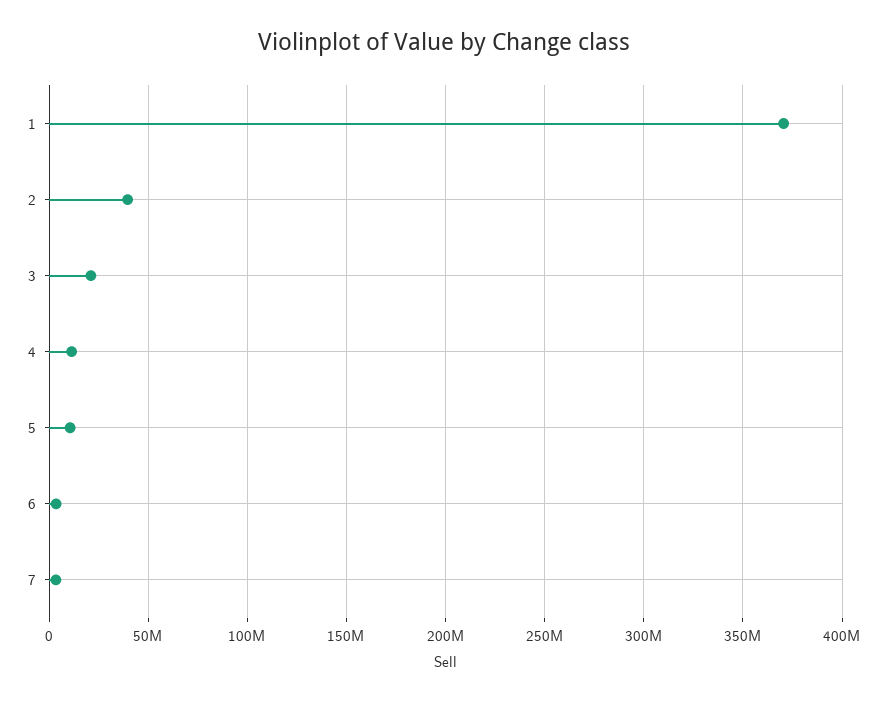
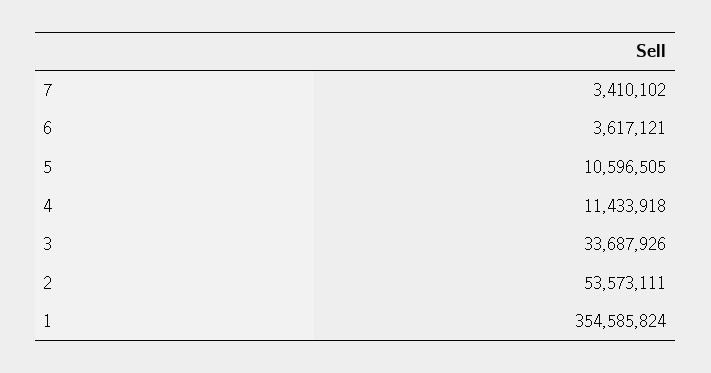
  {
-   "1": 370000000,
+   "1": 354585824,
-   "2": 40000000,
+   "2": 53573111,
-   "3": 20000000,
+   "3": 33687926,
    "4": 11433918,
    "5": 10596505,
    "6": 3617121,
    "7": 3410102
  }

